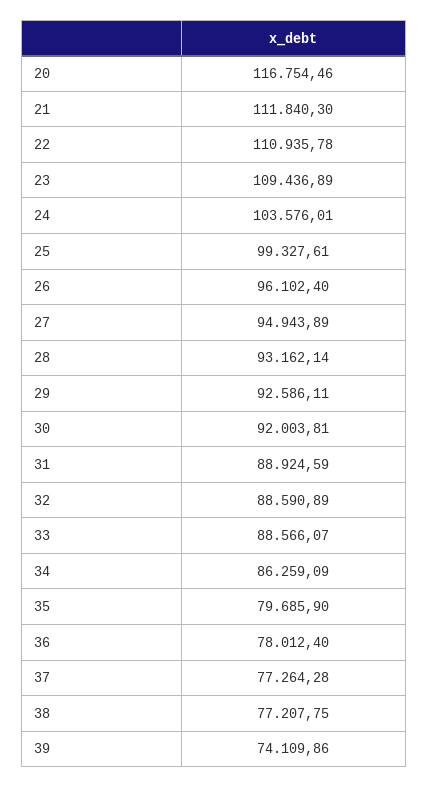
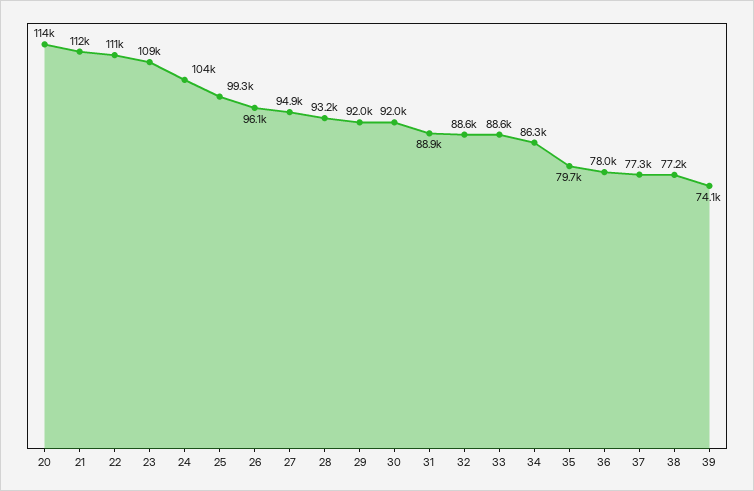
  {
-   "20": 116754.46,
+   "20": 114000,
    "21": 111840.3,
    "22": 110935.78,
    "23": 109436.89,
    "24": 103576.01,
    "25": 99327.61,
    "26": 96102.4,
    "27": 94943.89,
    "28": 93162.14,
-   "29": 92586.11,
+   "29": 92000,
    "30": 92003.81,
    "31": 88924.59,
    "32": 88590.89,
    "33": 88566.07,
    "34": 86259.09,
    "35": 79685.9,
    "36": 78012.4,
    "37": 77264.28,
    "38": 77207.75,
    "39": 74109.86
  }

